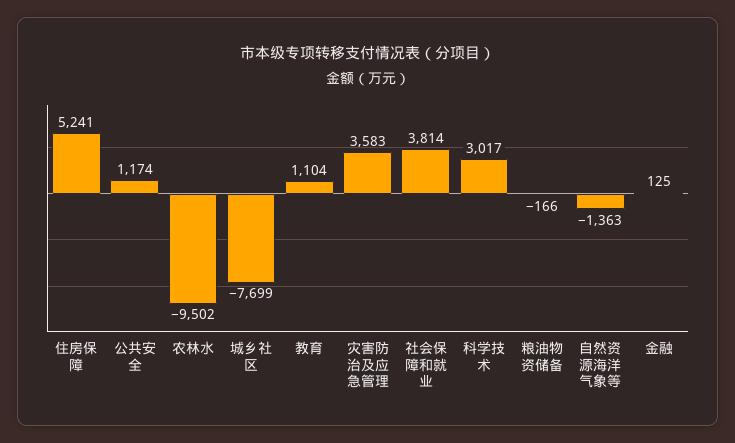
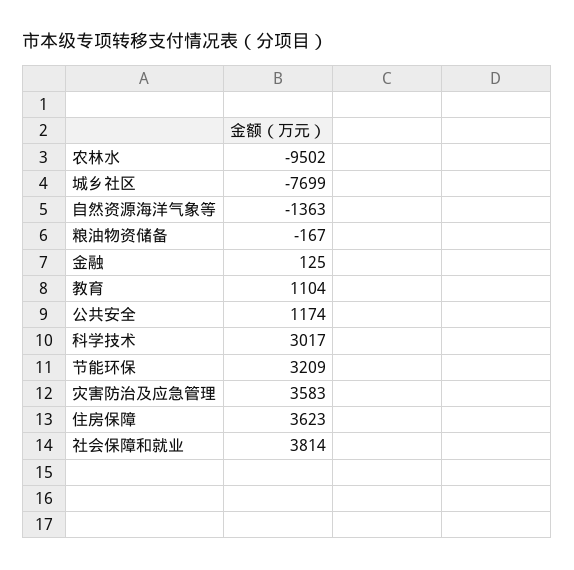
  {
-   "住房保障": 5241,
+   "住房保障": 3623,
    "公共安全": 1174,
    "农林水": -9502,
    "城乡社区": -7699,
    "教育": 1104,
    "灾害防治及应急管理": 3583,
    "社会保障和就业": 3814,
    "科学技术": 3017,
-   "粮油物资储备": -166,
+   "粮油物资储备": -167,
    "自然资源海洋气象等": -1363,
-   "金融": 125
+   "金融": 125,
+   "节能环保": 3209
  }

